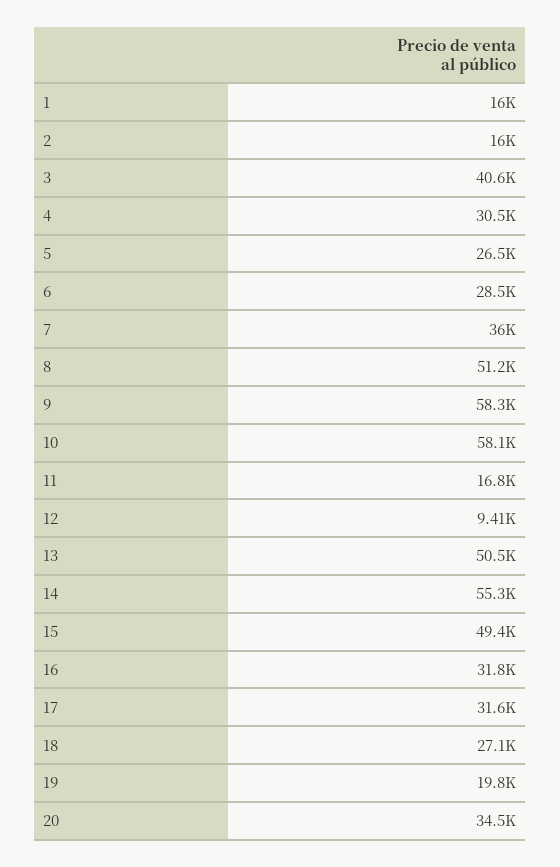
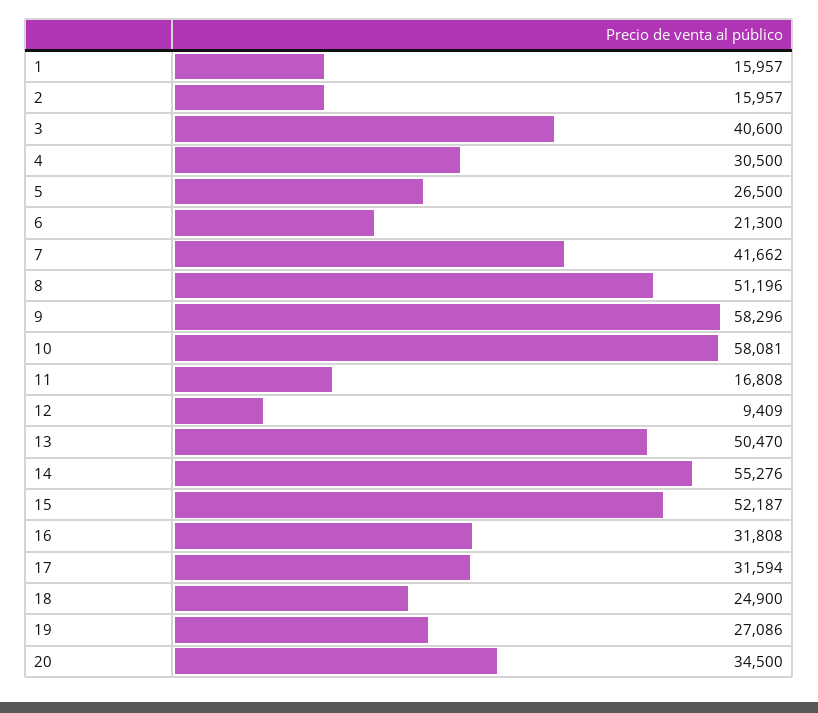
  {
    "1": 15957,
    "2": 15957,
    "3": 40600,
    "4": 30500,
    "5": 26500,
-   "6": 28500,
+   "6": 21300,
-   "7": 36000,
+   "7": 41662,
    "8": 51196,
    "9": 58296,
    "10": 58081,
    "11": 16808,
    "12": 9409,
    "13": 50470,
    "14": 55276,
-   "15": 49400,
+   "15": 52187,
    "16": 31808,
    "17": 31594,
-   "18": 27100,
+   "18": 24900,
-   "19": 19800,
+   "19": 27086,
    "20": 34500
  }

